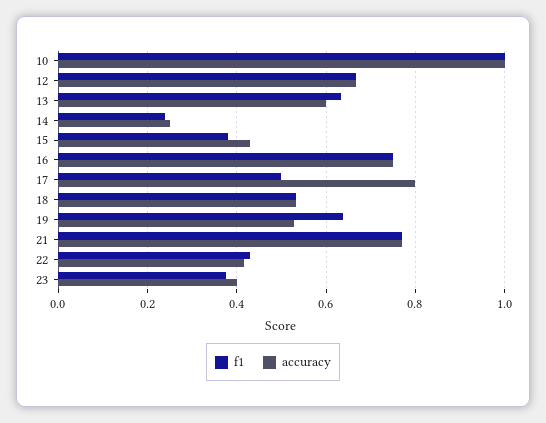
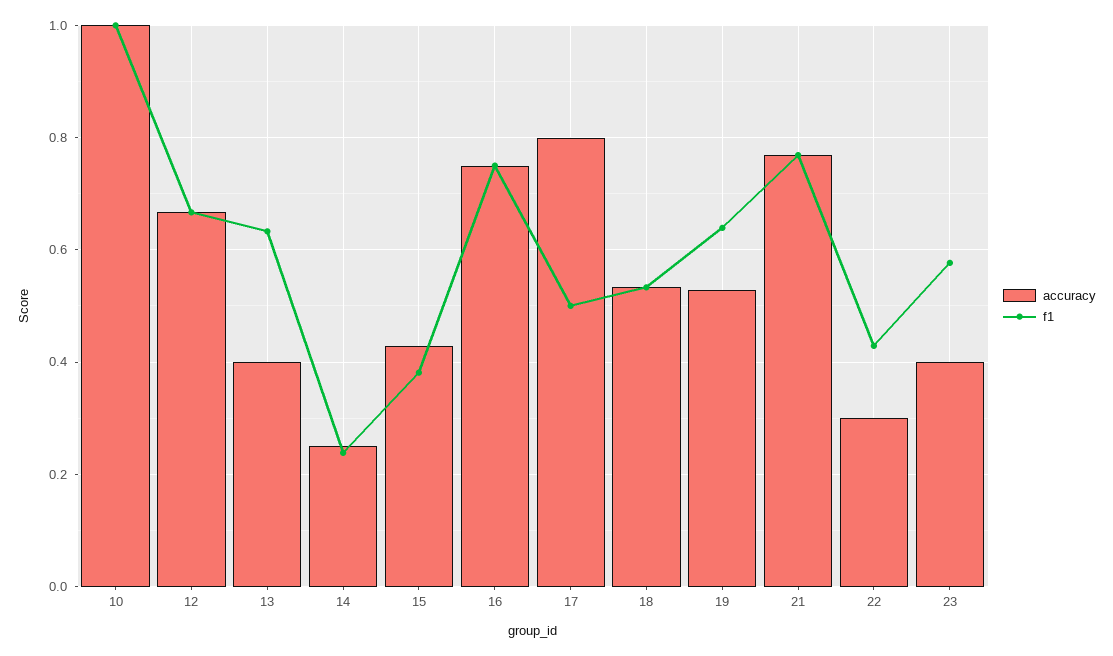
  {
    "f1": {
      "10": 1,
      "12": 0.66,
      "13": 0.64,
      "14": 0.24,
      "15": 0.38,
      "16": 0.76,
      "17": 0.5,
      "18": 0.54,
      "19": 0.64,
      "21": 0.76,
      "22": 0.42,
-     "23": 0.38
+     "23": 0.58
    },
    "accuracy": {
      "10": 1,
      "12": 0.66,
-     "13": 0.6,
+     "13": 0.4,
      "14": 0.26,
      "15": 0.42,
      "16": 0.76,
      "17": 0.8,
      "18": 0.54,
      "19": 0.52,
      "21": 0.76,
-     "22": 0.42,
+     "22": 0.3,
      "23": 0.4
    }
  }

